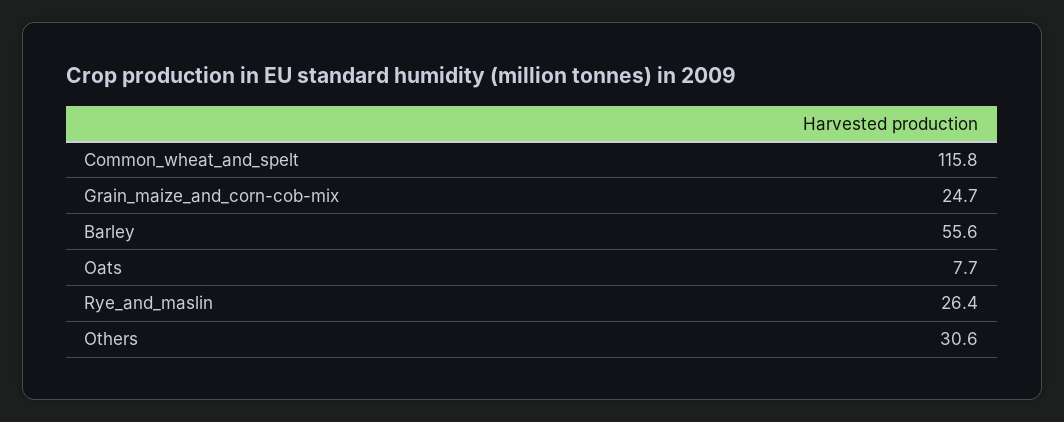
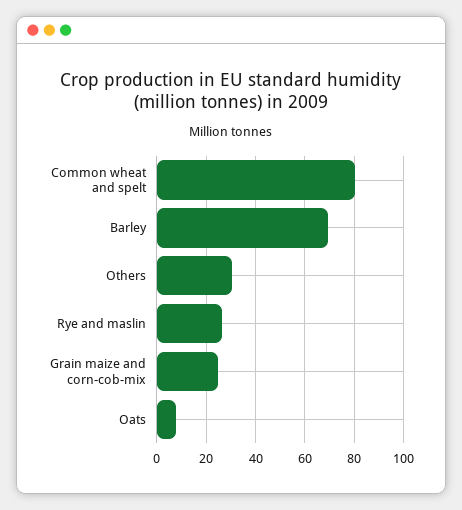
  {
-   "Common_wheat_and_spelt": 115.8,
+   "Common_wheat_and_spelt": 80,
    "Grain_maize_and_corn-cob-mix": 24.7,
-   "Barley": 55.6,
+   "Barley": 70,
    "Oats": 7.7,
    "Rye_and_maslin": 26.4,
    "Others": 30.6
  }

